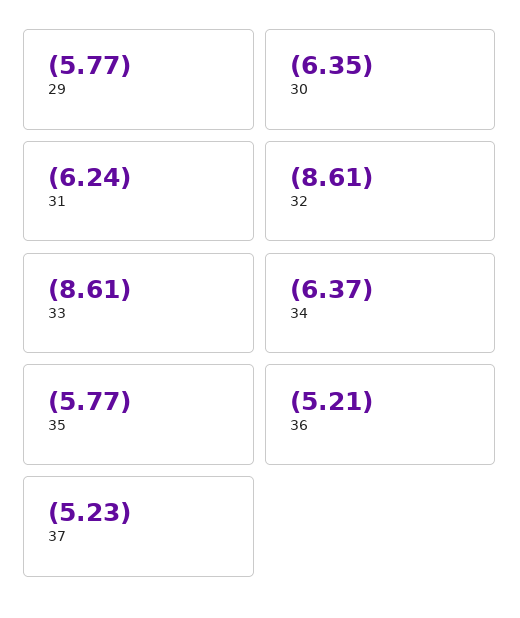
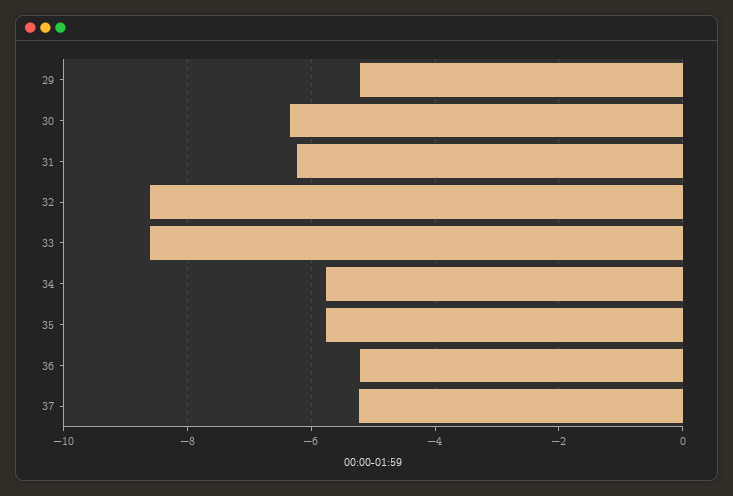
  {
-   "29": -5.77,
+   "29": -5.2,
    "30": -6.35,
    "31": -6.24,
    "32": -8.61,
    "33": -8.61,
-   "34": -6.37,
+   "34": -5.8,
    "35": -5.77,
    "36": -5.21,
    "37": -5.23
  }

